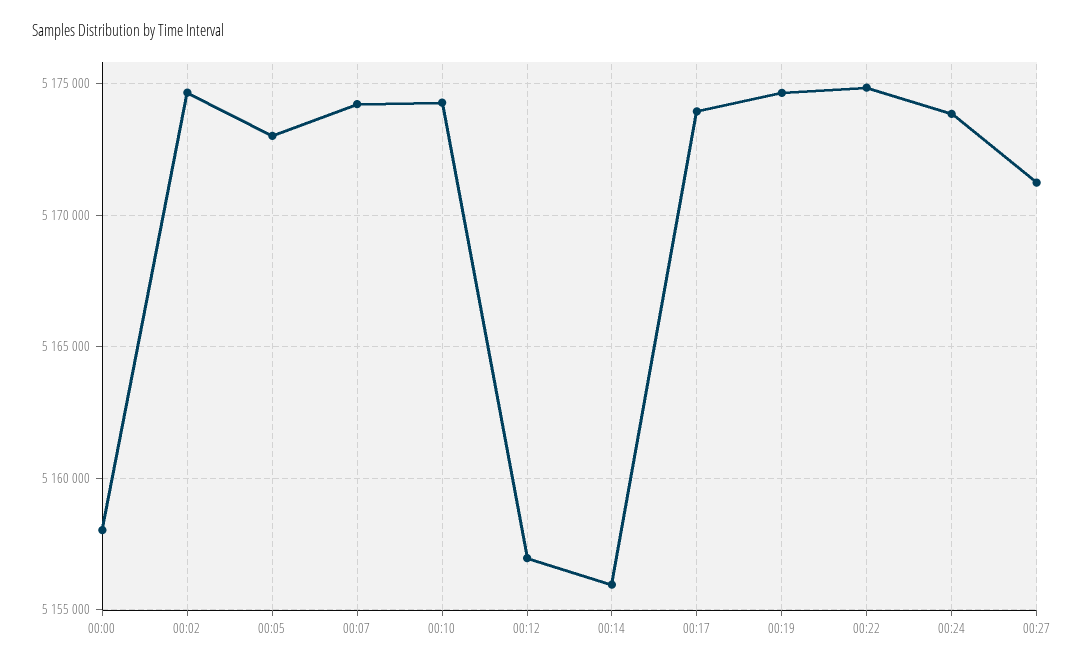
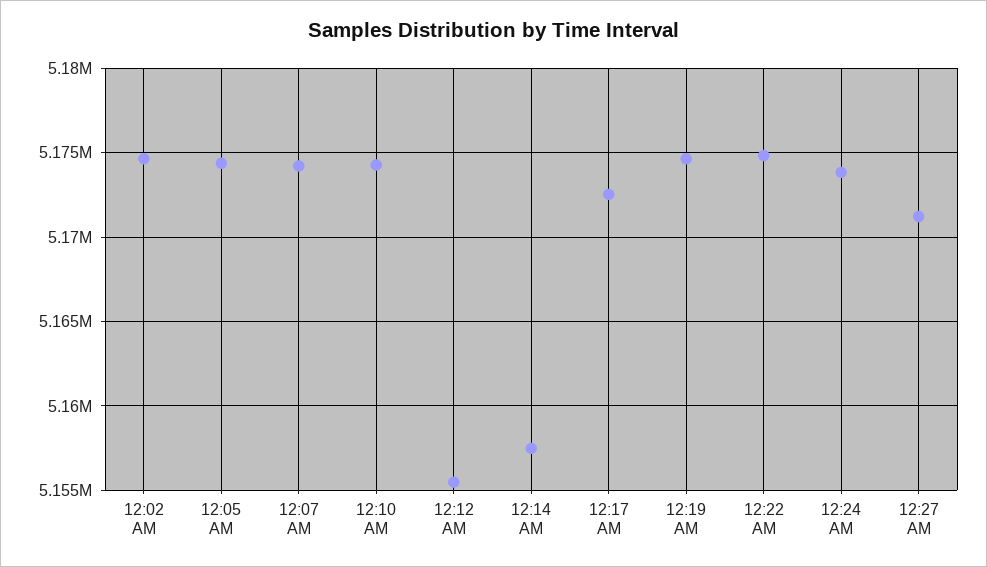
  {
-   "00:00": 5158000,
    "00:02": 5174500,
-   "00:05": 5173000,
+   "00:05": 5174500,
    "00:07": 5174000,
    "00:10": 5174500,
-   "00:12": 5157000,
+   "00:12": 5155500,
-   "00:14": 5156000,
+   "00:14": 5157500,
-   "00:17": 5174000,
+   "00:17": 5172500,
    "00:19": 5174500,
    "00:22": 5175000,
    "00:24": 5174000,
    "00:27": 5171000
  }

